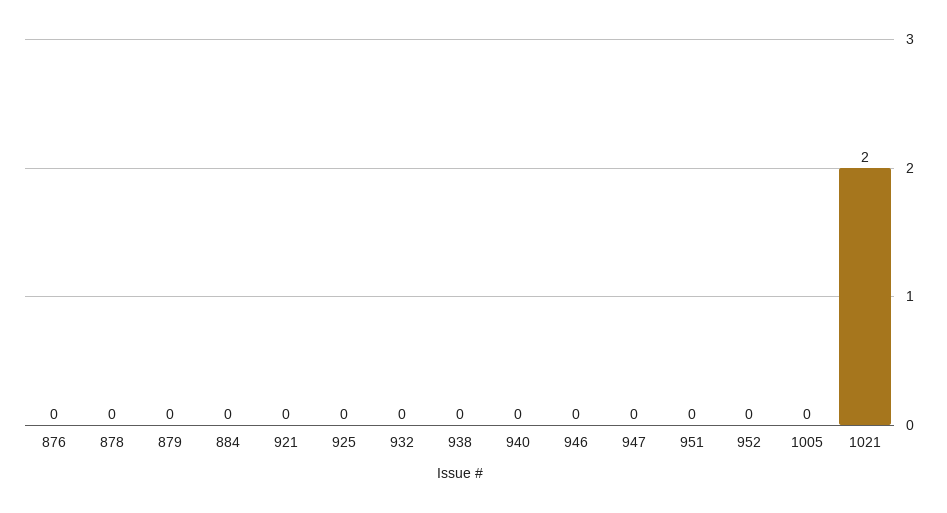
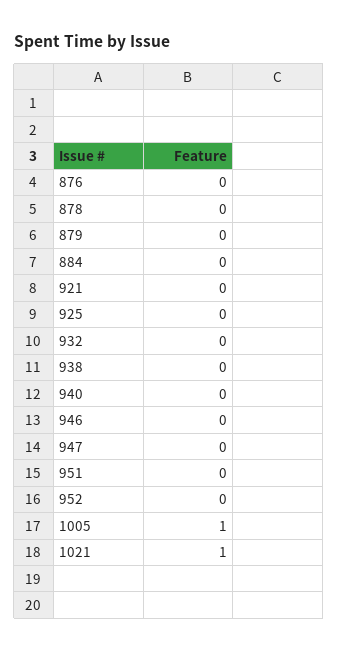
  {
    "876": 0,
    "878": 0,
    "879": 0,
    "884": 0,
    "921": 0,
    "925": 0,
    "932": 0,
    "938": 0,
    "940": 0,
    "946": 0,
    "947": 0,
    "951": 0,
    "952": 0,
-   "1005": 0,
+   "1005": 1,
-   "1021": 2
+   "1021": 1
  }

